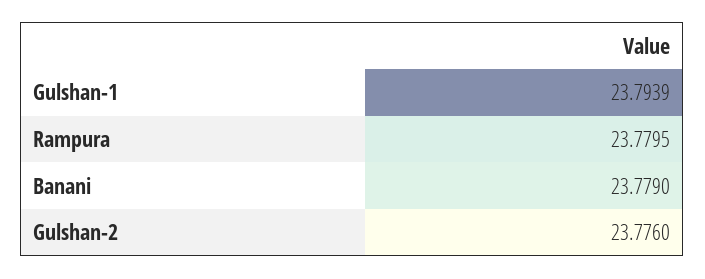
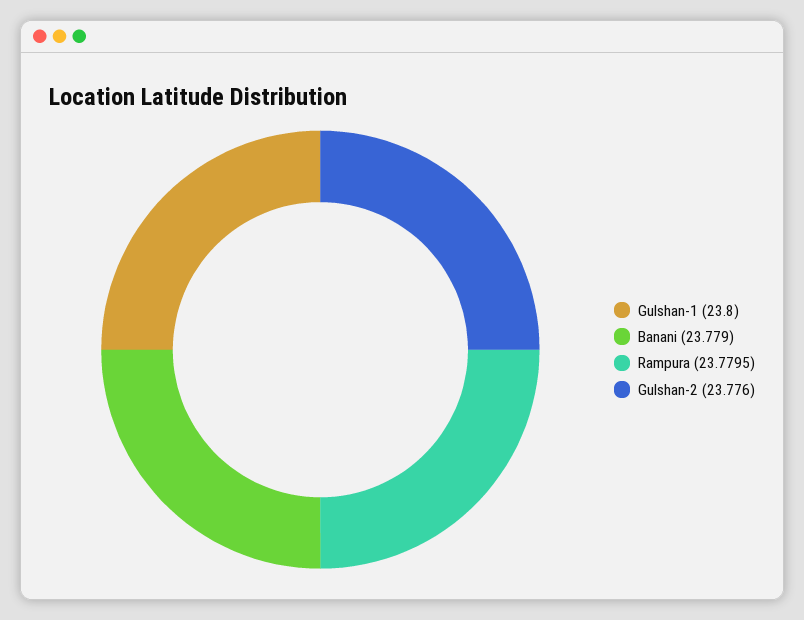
  {
-   "Gulshan-1": 23.7939,
+   "Gulshan-1": 23.8,
    "Rampura": 23.7795,
    "Banani": 23.779,
    "Gulshan-2": 23.776
  }

